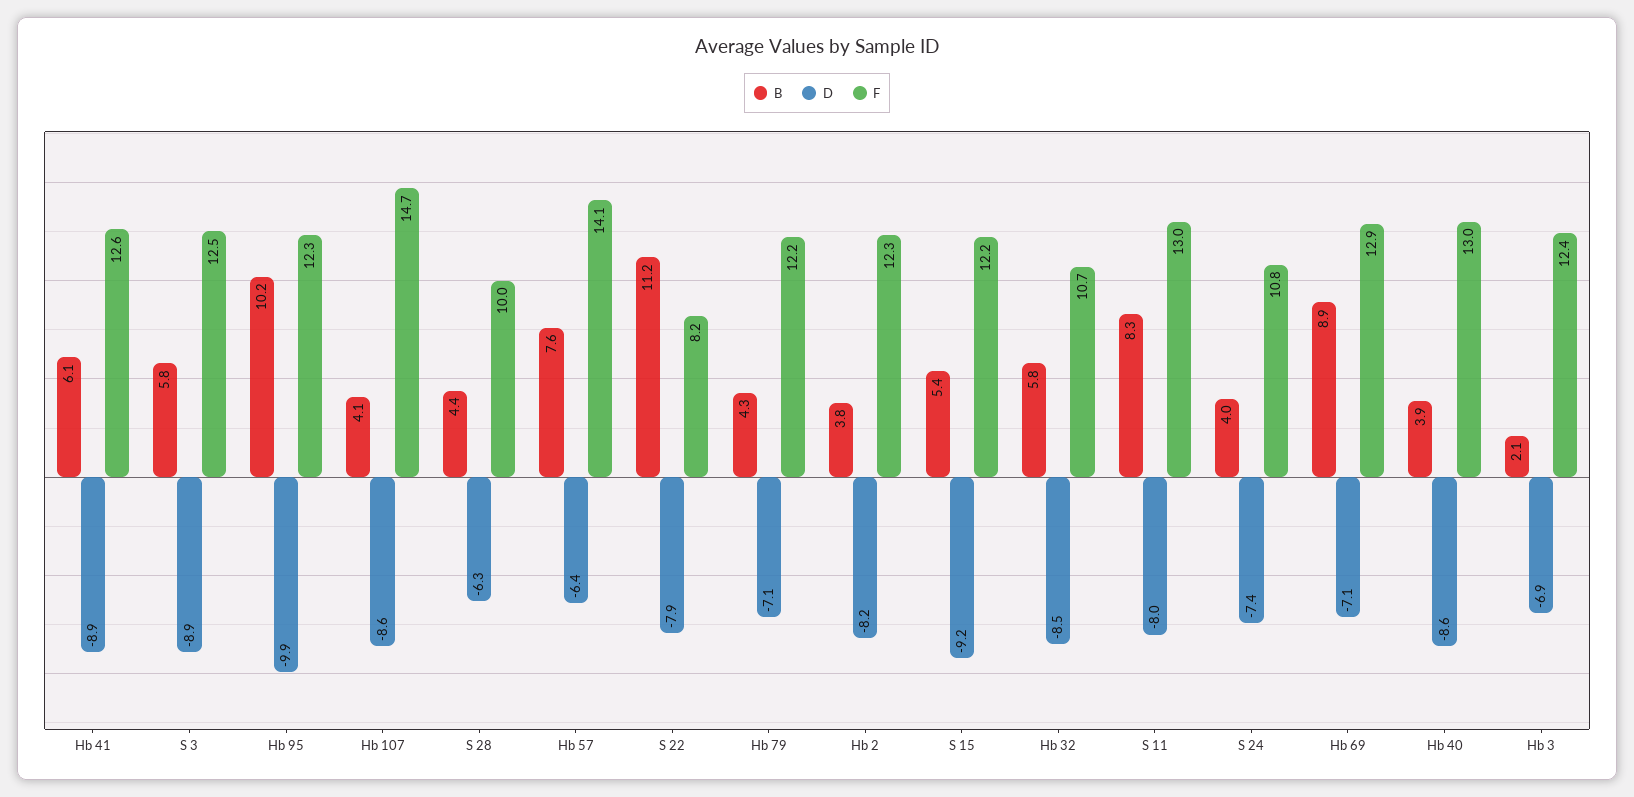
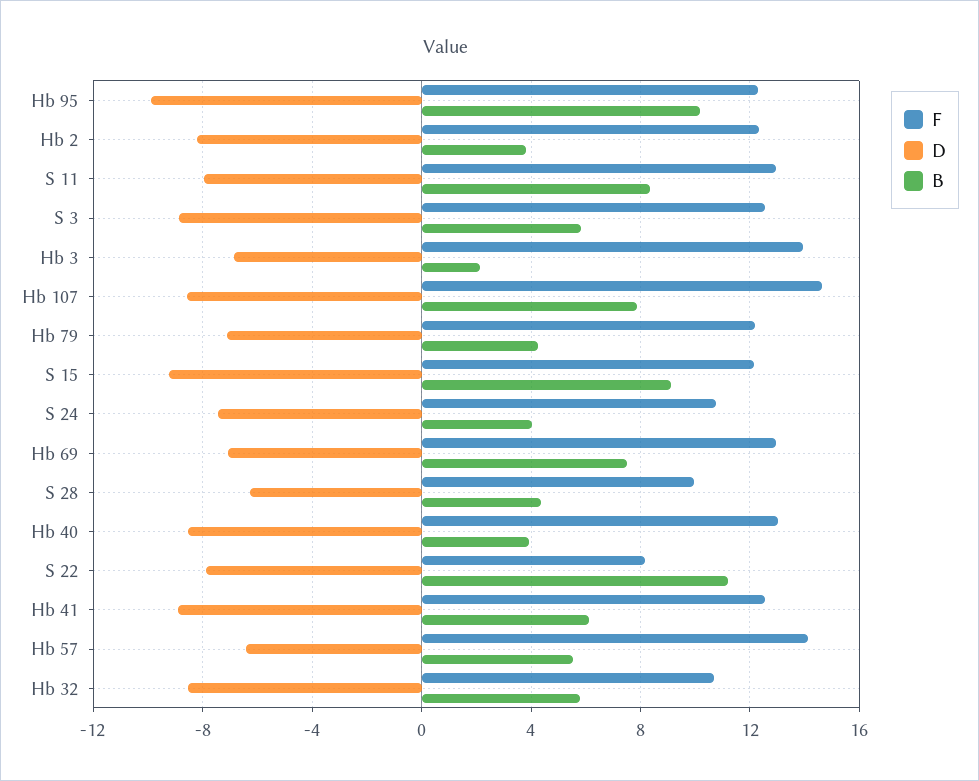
  {
    "B": {
      "Hb 41": 6.1,
      "S 3": 5.8,
      "Hb 95": 10.2,
-     "Hb 107": 4.1,
+     "Hb 107": 8,
      "S 28": 4.4,
-     "Hb 57": 7.6,
+     "Hb 57": 5.5,
      "S 22": 11.2,
      "Hb 79": 4.3,
      "Hb 2": 3.8,
-     "S 15": 5.4,
+     "S 15": 9,
      "Hb 32": 5.8,
      "S 11": 8.3,
      "S 24": 4,
-     "Hb 69": 8.9,
+     "Hb 69": 7.5,
      "Hb 40": 3.9,
      "Hb 3": 2.1
    },
    "D": {
      "Hb 41": -8.9,
      "S 3": -8.9,
      "Hb 95": -9.9,
      "Hb 107": -8.6,
      "S 28": -6.3,
      "Hb 57": -6.4,
      "S 22": -7.9,
      "Hb 79": -7.1,
      "Hb 2": -8.2,
      "S 15": -9.2,
      "Hb 32": -8.5,
      "S 11": -8,
      "S 24": -7.4,
      "Hb 69": -7.1,
      "Hb 40": -8.6,
      "Hb 3": -6.9
    },
    "F": {
      "Hb 41": 12.6,
      "S 3": 12.5,
      "Hb 95": 12.3,
      "Hb 107": 14.7,
      "S 28": 10,
      "Hb 57": 14.1,
      "S 22": 8.2,
      "Hb 79": 12.2,
      "Hb 2": 12.3,
      "S 15": 12.2,
      "Hb 32": 10.7,
      "S 11": 13,
      "S 24": 10.8,
      "Hb 69": 12.9,
      "Hb 40": 13,
-     "Hb 3": 12.4
+     "Hb 3": 14
    }
  }

